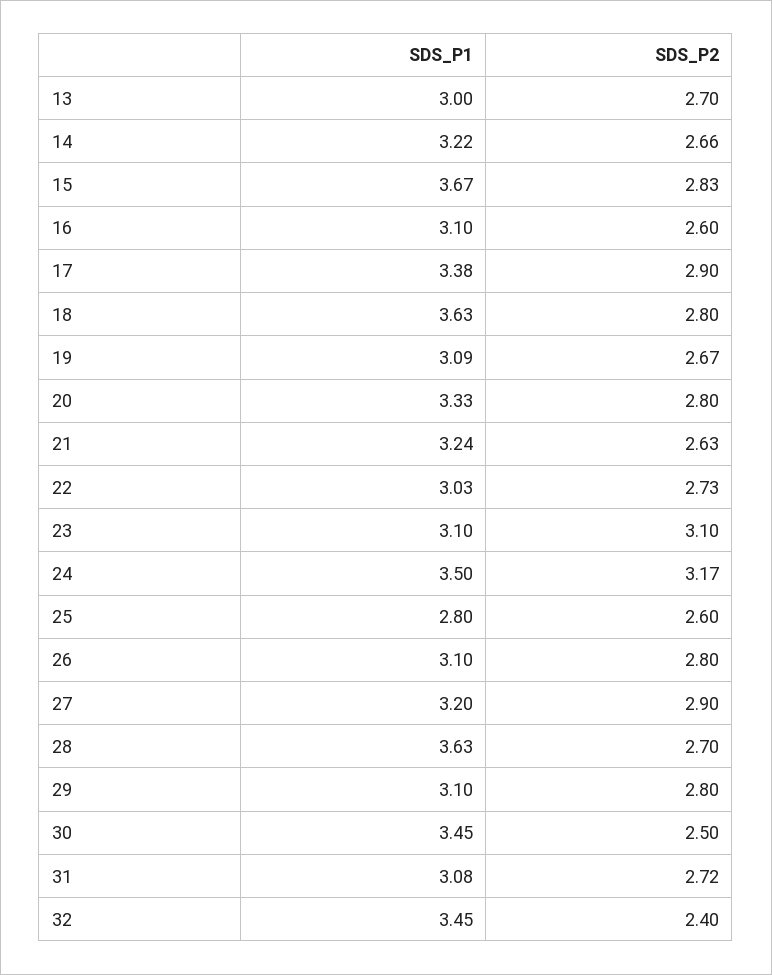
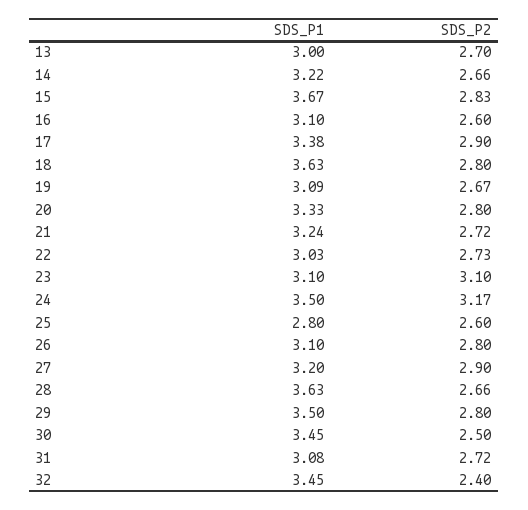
  {
    "SDS_P1": {
      "13": 3,
      "14": 3.22,
      "15": 3.67,
      "16": 3.1,
      "17": 3.38,
      "18": 3.63,
      "19": 3.09,
      "20": 3.33,
      "21": 3.24,
      "22": 3.03,
      "23": 3.1,
      "24": 3.5,
      "25": 2.8,
      "26": 3.1,
      "27": 3.2,
      "28": 3.63,
-     "29": 3.1,
+     "29": 3.5,
      "30": 3.45,
      "31": 3.08,
      "32": 3.45
    },
    "SDS_P2": {
      "13": 2.7,
      "14": 2.66,
      "15": 2.83,
      "16": 2.6,
      "17": 2.9,
      "18": 2.8,
      "19": 2.67,
      "20": 2.8,
-     "21": 2.63,
+     "21": 2.72,
      "22": 2.73,
      "23": 3.1,
      "24": 3.17,
      "25": 2.6,
      "26": 2.8,
      "27": 2.9,
-     "28": 2.7,
+     "28": 2.66,
      "29": 2.8,
      "30": 2.5,
      "31": 2.72,
      "32": 2.4
    }
  }

